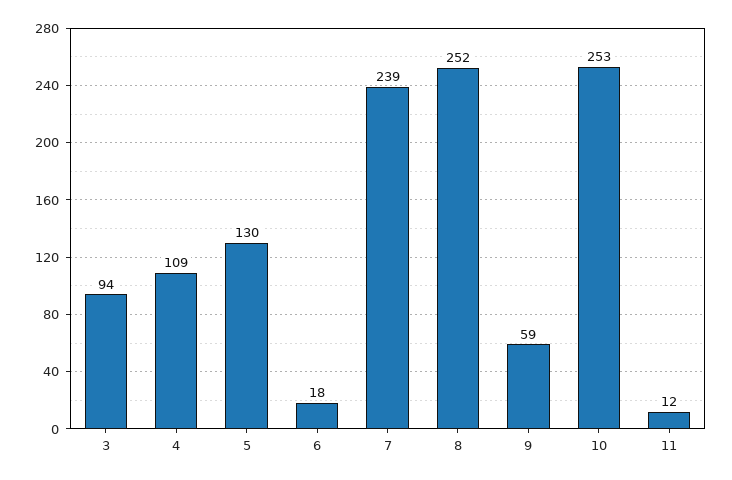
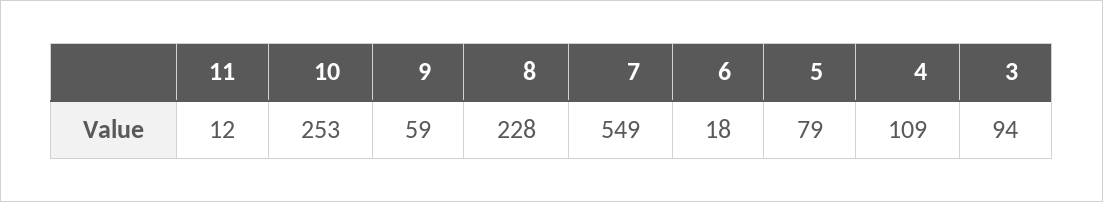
  {
    "3": 94,
    "4": 109,
-   "5": 130,
+   "5": 79,
    "6": 18,
-   "7": 239,
+   "7": 549,
-   "8": 252,
+   "8": 228,
    "9": 59,
    "10": 253,
    "11": 12
  }

